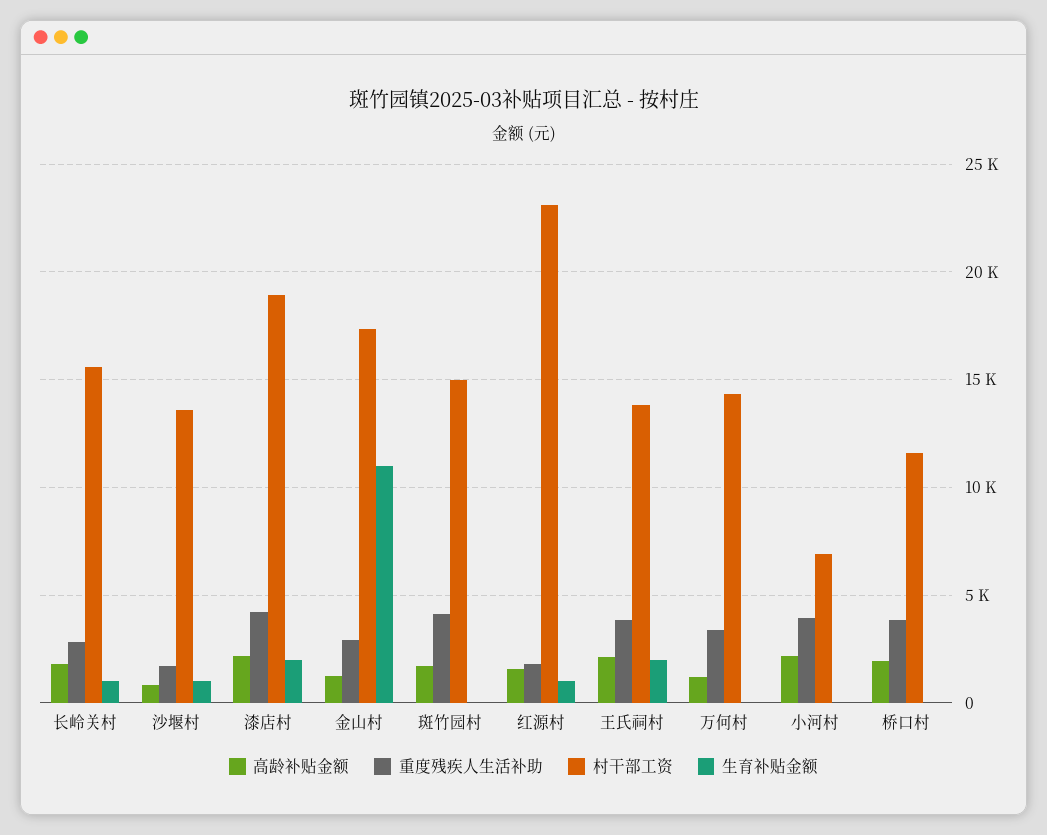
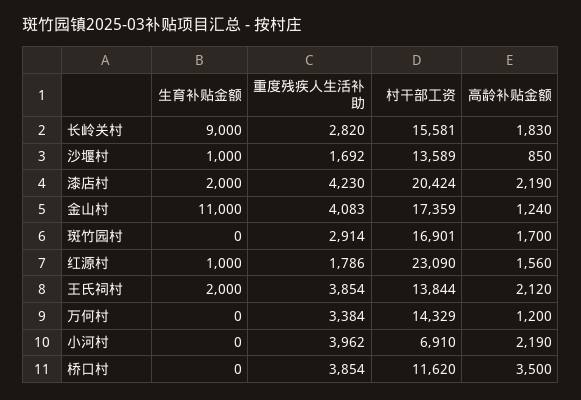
  {
    "高龄补贴金额": {
      "长岭关村": 1830,
      "沙堰村": 850,
      "漆店村": 2190,
      "金山村": 1240,
      "斑竹园村": 1700,
      "红源村": 1560,
      "王氏祠村": 2120,
      "万何村": 1200,
      "小河村": 2190,
-     "桥口村": 2000
+     "桥口村": 3500
    },
    "重度残疾人生活补助": {
      "长岭关村": 2820,
      "沙堰村": 1692,
      "漆店村": 4230,
-     "金山村": 3000,
+     "金山村": 4083,
-     "斑竹园村": 4000,
+     "斑竹园村": 2914,
      "红源村": 1786,
      "王氏祠村": 3854,
      "万何村": 3384,
      "小河村": 3962,
      "桥口村": 3854
    },
    "村干部工资": {
      "长岭关村": 15581,
      "沙堰村": 13589,
-     "漆店村": 19000,
+     "漆店村": 20424,
      "金山村": 17359,
-     "斑竹园村": 15000,
+     "斑竹园村": 16901,
      "红源村": 23090,
      "王氏祠村": 13844,
      "万何村": 14329,
      "小河村": 6910,
      "桥口村": 11620
    },
    "生育补贴金额": {
-     "长岭关村": 1000,
+     "长岭关村": 9000,
      "沙堰村": 1000,
      "漆店村": 2000,
      "金山村": 11000,
      "斑竹园村": 0,
      "红源村": 1000,
      "王氏祠村": 2000,
      "万何村": 0,
      "小河村": 0,
      "桥口村": 0
    }
  }

